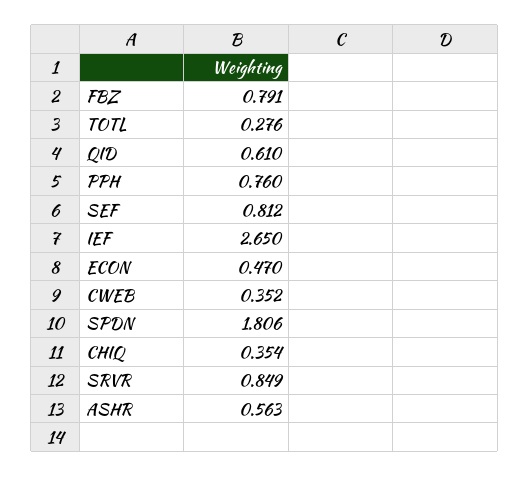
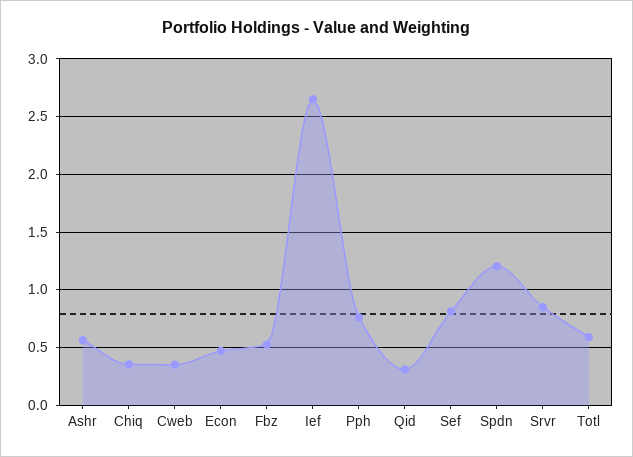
  {
-   "FBZ": 0.791,
+   "FBZ": 0.5,
-   "TOTL": 0.276,
+   "TOTL": 0.6,
-   "QID": 0.61,
+   "QID": 0.3,
    "PPH": 0.76,
    "SEF": 0.812,
    "IEF": 2.65,
    "ECON": 0.47,
    "CWEB": 0.352,
-   "SPDN": 1.806,
+   "SPDN": 1.2,
    "CHIQ": 0.354,
    "SRVR": 0.849,
    "ASHR": 0.563
  }

